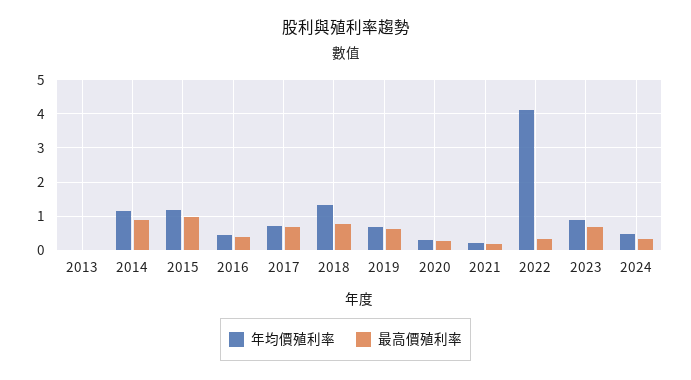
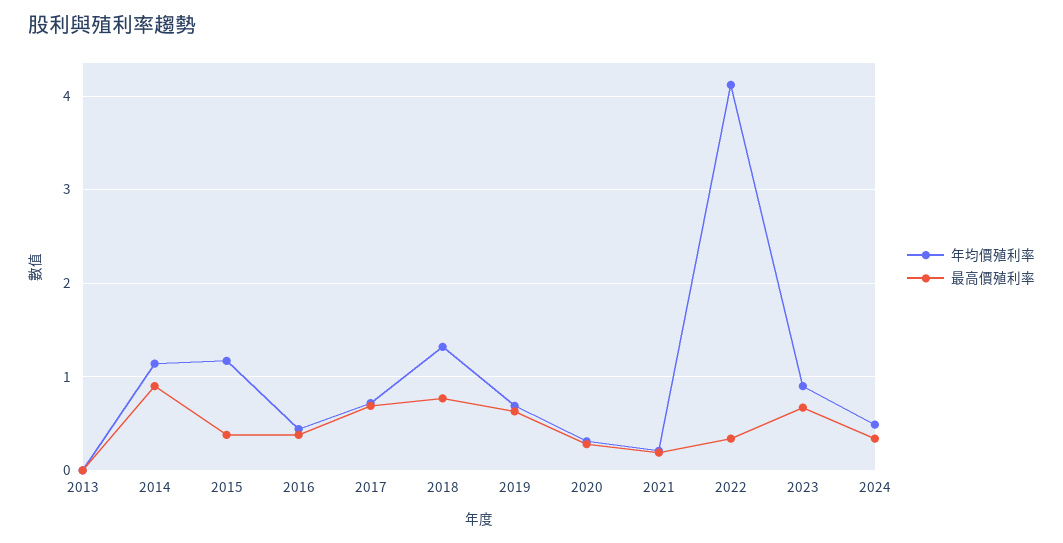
  {
    "年均價殖利率": {
      "2013": 0,
      "2014": 1.1,
      "2015": 1.2,
      "2016": 0.4,
      "2017": 0.7,
      "2018": 1.3,
      "2019": 0.7,
      "2020": 0.3,
      "2021": 0.2,
      "2022": 4.1,
      "2023": 0.9,
      "2024": 0.5
    },
    "最高價殖利率": {
      "2013": 0,
      "2014": 0.9,
-     "2015": 1,
+     "2015": 0.4,
      "2016": 0.4,
      "2017": 0.7,
      "2018": 0.8,
      "2019": 0.6,
      "2020": 0.3,
      "2021": 0.2,
      "2022": 0.3,
      "2023": 0.7,
      "2024": 0.3
    }
  }

